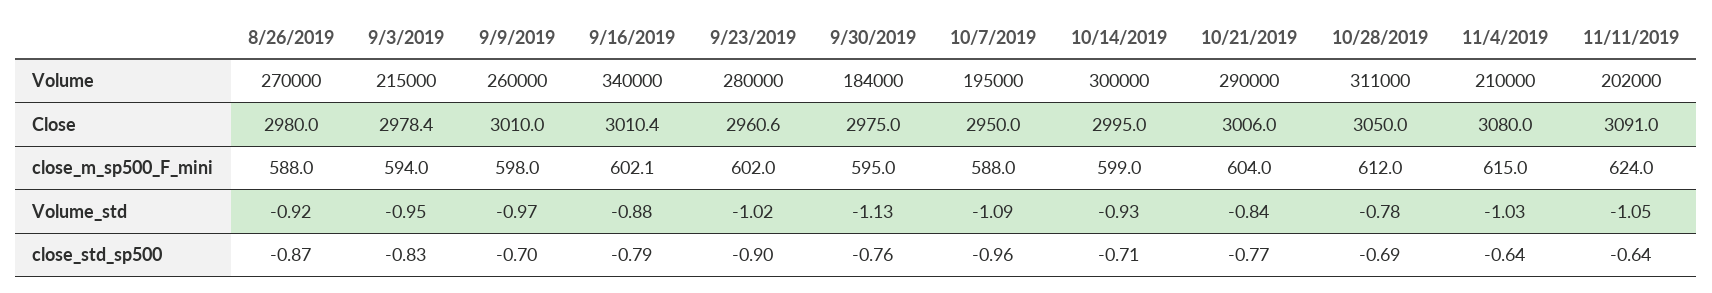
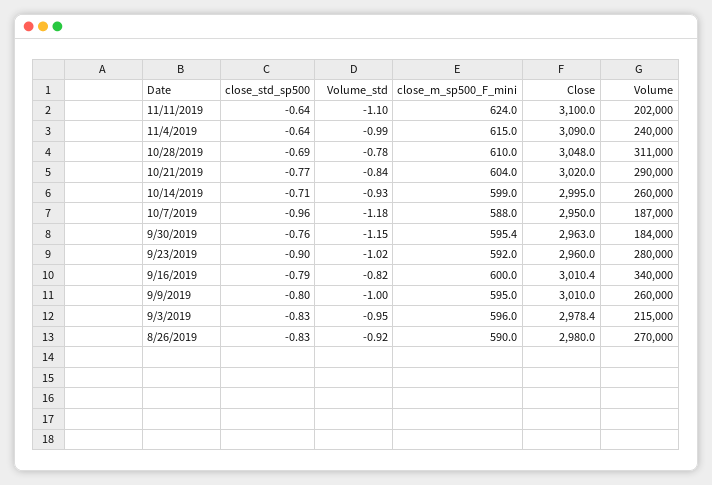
  {
    "8/26/2019": {
      "Volume": 270000,
      "Close": 2980,
-     "close_m_sp500_F_mini": 588,
+     "close_m_sp500_F_mini": 590,
      "Volume_std": -0.92,
-     "close_std_sp500": -0.87
+     "close_std_sp500": -0.83
    },
    "9/3/2019": {
      "Volume": 215000,
      "Close": 2978.4,
-     "close_m_sp500_F_mini": 594,
+     "close_m_sp500_F_mini": 596,
      "Volume_std": -0.95,
      "close_std_sp500": -0.83
    },
    "9/9/2019": {
      "Volume": 260000,
      "Close": 3010,
-     "close_m_sp500_F_mini": 598,
+     "close_m_sp500_F_mini": 595,
-     "Volume_std": -0.97,
+     "Volume_std": -1,
-     "close_std_sp500": -0.7
+     "close_std_sp500": -0.8
    },
    "9/16/2019": {
      "Volume": 340000,
      "Close": 3010.4,
-     "close_m_sp500_F_mini": 602.1,
+     "close_m_sp500_F_mini": 600,
-     "Volume_std": -0.88,
+     "Volume_std": -0.82,
      "close_std_sp500": -0.79
    },
    "9/23/2019": {
      "Volume": 280000,
-     "Close": 2960.6,
+     "Close": 2960,
-     "close_m_sp500_F_mini": 602,
+     "close_m_sp500_F_mini": 592,
      "Volume_std": -1.02,
      "close_std_sp500": -0.9
    },
    "9/30/2019": {
      "Volume": 184000,
-     "Close": 2975,
+     "Close": 2963,
-     "close_m_sp500_F_mini": 595,
+     "close_m_sp500_F_mini": 595.4,
-     "Volume_std": -1.13,
+     "Volume_std": -1.15,
      "close_std_sp500": -0.76
    },
    "10/7/2019": {
-     "Volume": 195000,
+     "Volume": 187000,
      "Close": 2950,
      "close_m_sp500_F_mini": 588,
-     "Volume_std": -1.09,
+     "Volume_std": -1.18,
      "close_std_sp500": -0.96
    },
    "10/14/2019": {
-     "Volume": 300000,
+     "Volume": 260000,
      "Close": 2995,
      "close_m_sp500_F_mini": 599,
      "Volume_std": -0.93,
      "close_std_sp500": -0.71
    },
    "10/21/2019": {
      "Volume": 290000,
-     "Close": 3006,
+     "Close": 3020,
      "close_m_sp500_F_mini": 604,
      "Volume_std": -0.84,
      "close_std_sp500": -0.77
    },
    "10/28/2019": {
      "Volume": 311000,
-     "Close": 3050,
+     "Close": 3048,
-     "close_m_sp500_F_mini": 612,
+     "close_m_sp500_F_mini": 610,
      "Volume_std": -0.78,
      "close_std_sp500": -0.69
    },
    "11/4/2019": {
-     "Volume": 210000,
+     "Volume": 240000,
-     "Close": 3080,
+     "Close": 3090,
      "close_m_sp500_F_mini": 615,
-     "Volume_std": -1.03,
+     "Volume_std": -0.99,
      "close_std_sp500": -0.64
    },
    "11/11/2019": {
      "Volume": 202000,
-     "Close": 3091,
+     "Close": 3100,
      "close_m_sp500_F_mini": 624,
-     "Volume_std": -1.05,
+     "Volume_std": -1.1,
      "close_std_sp500": -0.64
    }
  }

